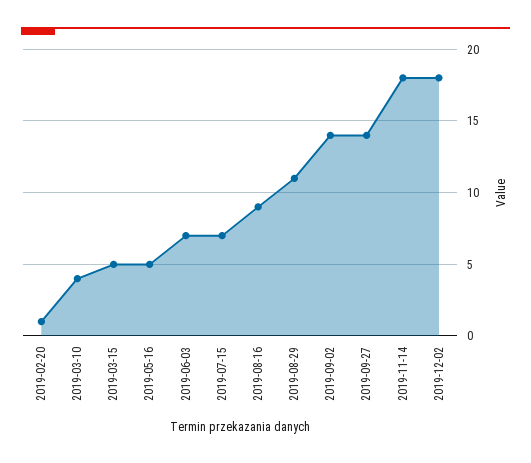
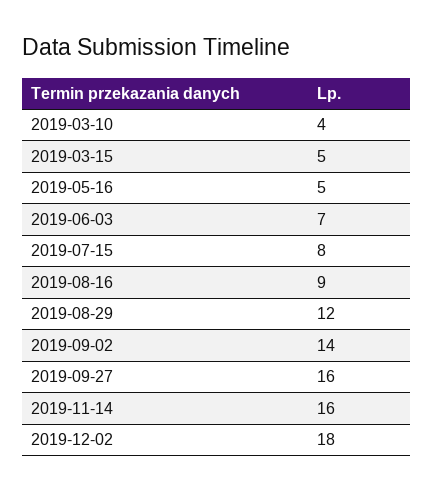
  {
-   "2019-02-20": 1,
    "2019-03-10": 4,
    "2019-03-15": 5,
    "2019-05-16": 5,
    "2019-06-03": 7,
-   "2019-07-15": 7,
+   "2019-07-15": 8,
    "2019-08-16": 9,
-   "2019-08-29": 11,
+   "2019-08-29": 12,
    "2019-09-02": 14,
-   "2019-09-27": 14,
+   "2019-09-27": 16,
-   "2019-11-14": 18,
+   "2019-11-14": 16,
    "2019-12-02": 18
  }

